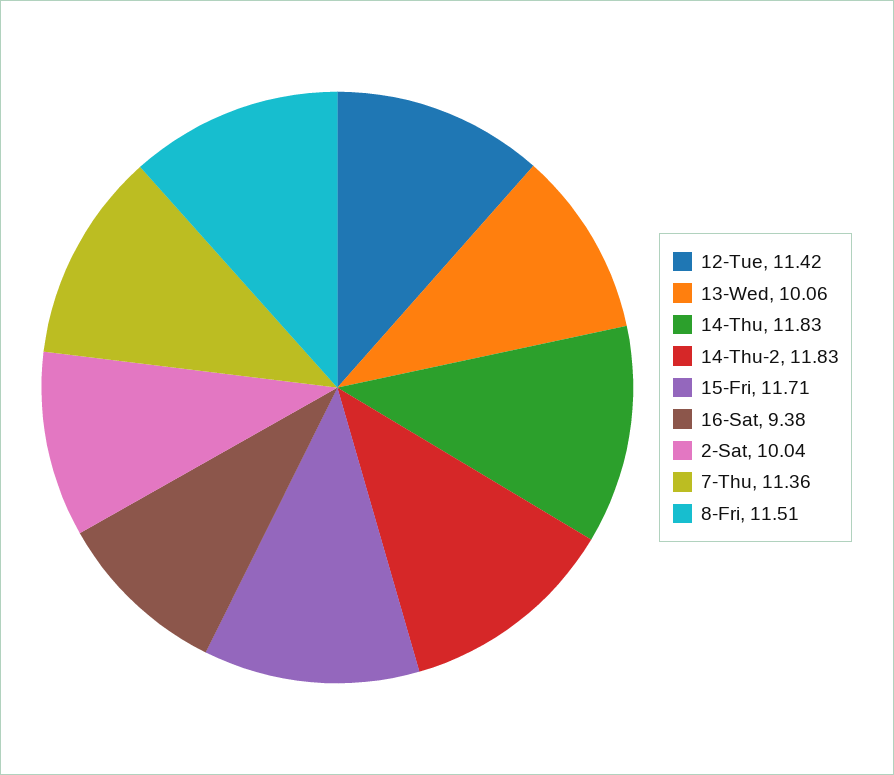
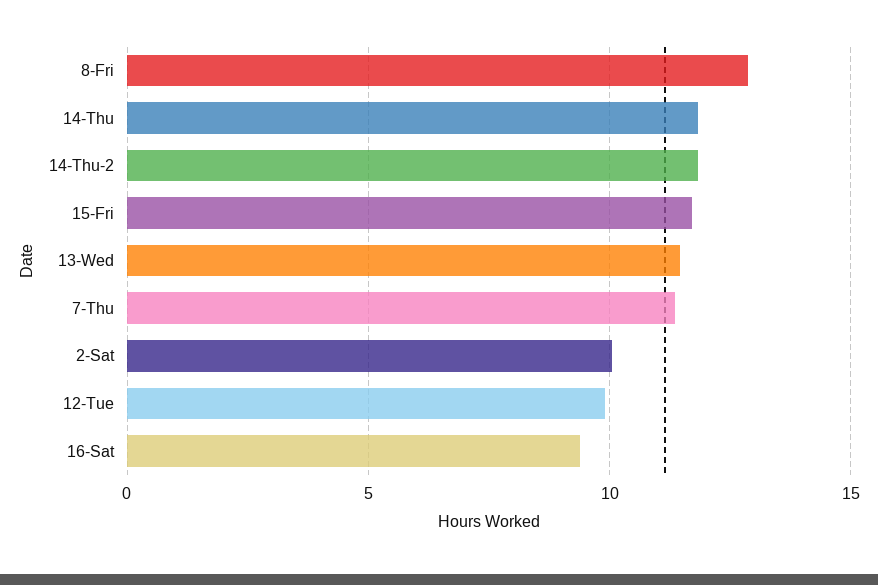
  {
-   "12-Tue": 11.42,
+   "12-Tue": 10,
-   "13-Wed": 10.06,
+   "13-Wed": 11.5,
    "14-Thu": 11.83,
    "14-Thu-2": 11.83,
    "15-Fri": 11.71,
    "16-Sat": 9.38,
    "2-Sat": 10.04,
    "7-Thu": 11.36,
-   "8-Fri": 11.51
+   "8-Fri": 13
  }

